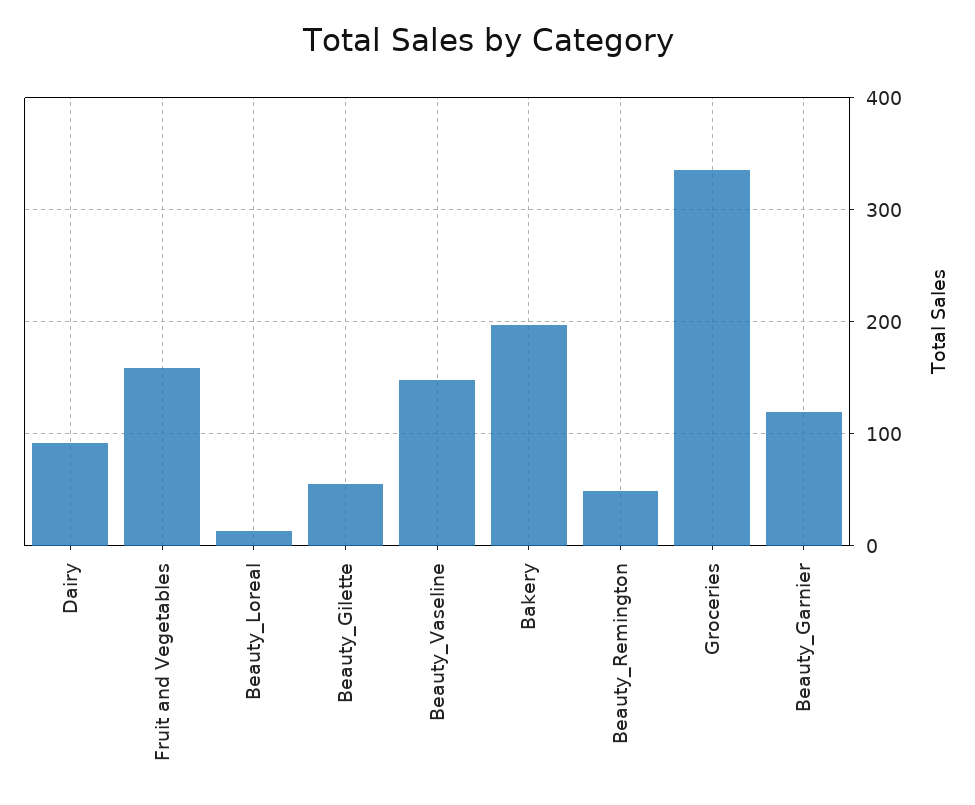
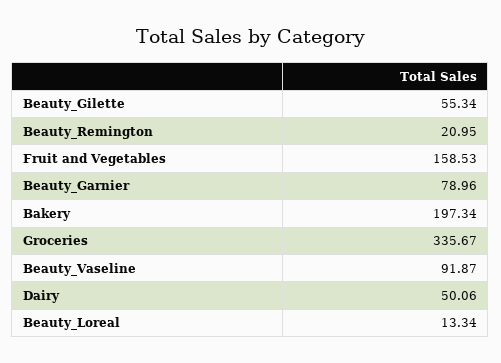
  {
-   "Dairy": 90,
+   "Dairy": 50.06,
    "Fruit and Vegetables": 158.53,
    "Beauty_Loreal": 13.34,
    "Beauty_Gilette": 55.34,
-   "Beauty_Vaseline": 150,
+   "Beauty_Vaseline": 91.87,
    "Bakery": 197.34,
-   "Beauty_Remington": 50,
+   "Beauty_Remington": 20.95,
    "Groceries": 335.67,
-   "Beauty_Garnier": 120
+   "Beauty_Garnier": 78.96
  }

